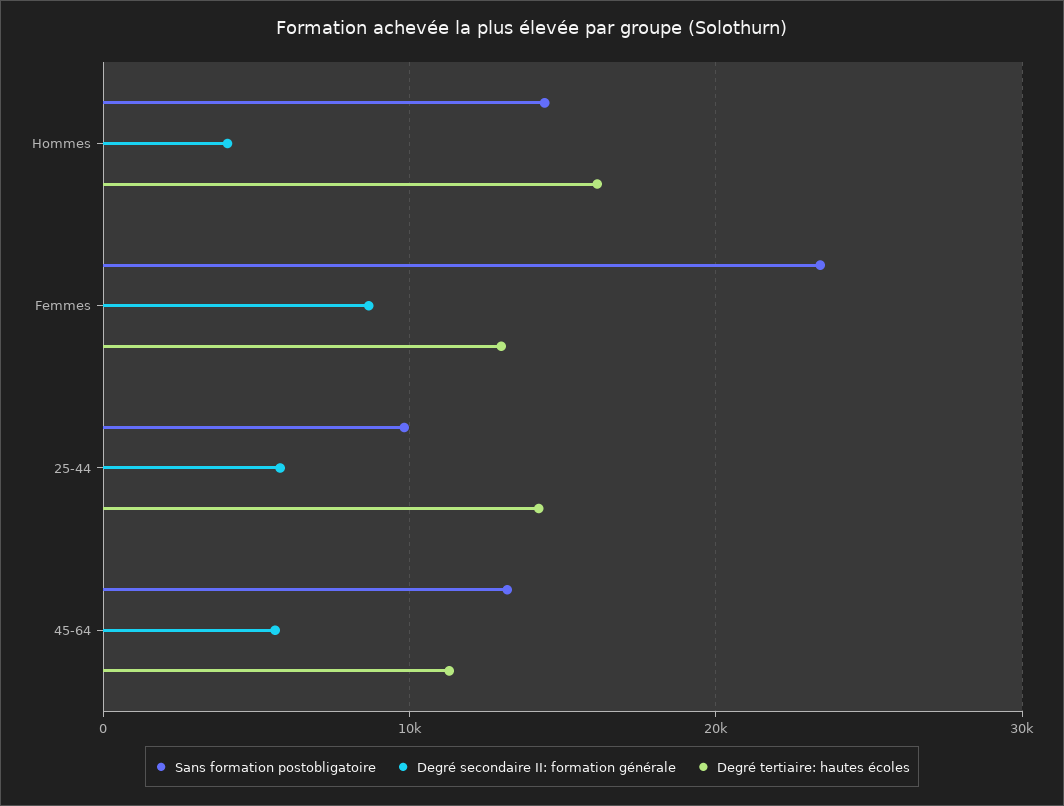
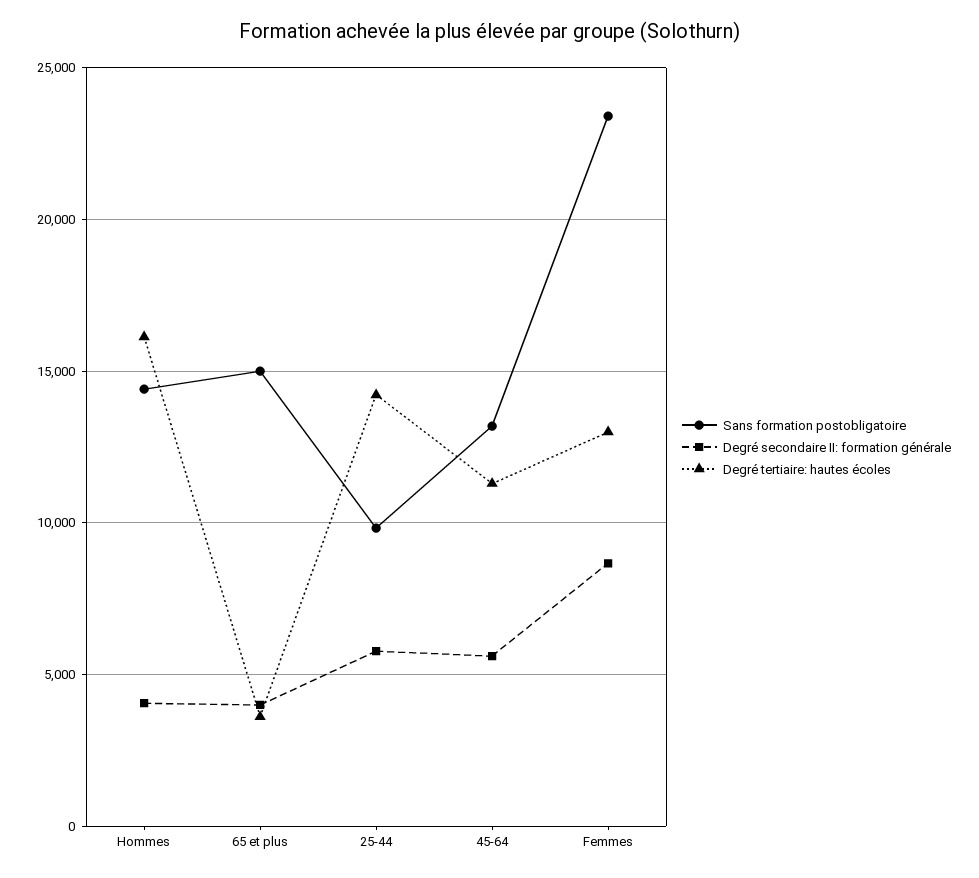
  {
    "Sans formation postobligatoire": {
      "Hommes": 14500,
      "Femmes": 23500,
      "25-44": 10000,
-     "45-64": 13000
+     "45-64": 13000,
+     "65 et plus": 15000
    },
    "Degré secondaire II: formation générale": {
      "Hommes": 4000,
      "Femmes": 8500,
      "25-44": 6000,
-     "45-64": 5500
+     "45-64": 5500,
+     "65 et plus": 4000
    },
    "Degré tertiaire: hautes écoles": {
      "Hommes": 16000,
      "Femmes": 13000,
      "25-44": 14000,
-     "45-64": 11500
+     "45-64": 11500,
+     "65 et plus": 3500
    }
  }

